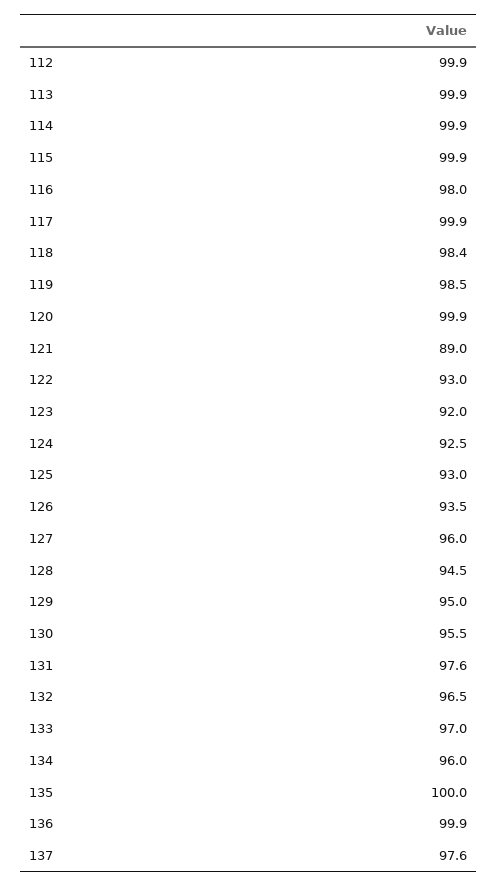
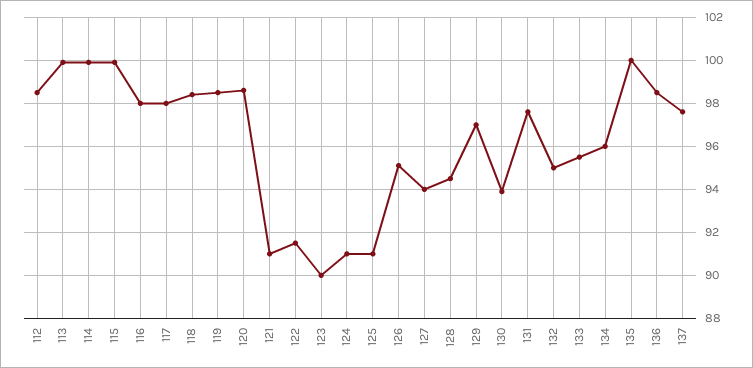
  {
-   "112": 99.9,
+   "112": 98.5,
    "113": 99.9,
    "114": 99.9,
    "115": 99.9,
    "116": 98,
-   "117": 99.9,
+   "117": 98,
    "118": 98.4,
    "119": 98.5,
-   "120": 99.9,
+   "120": 98.5,
-   "121": 89,
+   "121": 91,
-   "122": 93,
+   "122": 91.5,
-   "123": 92,
+   "123": 90,
-   "124": 92.5,
+   "124": 91,
-   "125": 93,
+   "125": 91,
-   "126": 93.5,
+   "126": 95,
-   "127": 96,
+   "127": 94,
    "128": 94.5,
-   "129": 95,
+   "129": 97,
-   "130": 95.5,
+   "130": 94,
    "131": 97.6,
-   "132": 96.5,
+   "132": 95,
-   "133": 97,
+   "133": 95.5,
    "134": 96,
    "135": 100,
-   "136": 99.9,
+   "136": 98.5,
    "137": 97.6
  }

